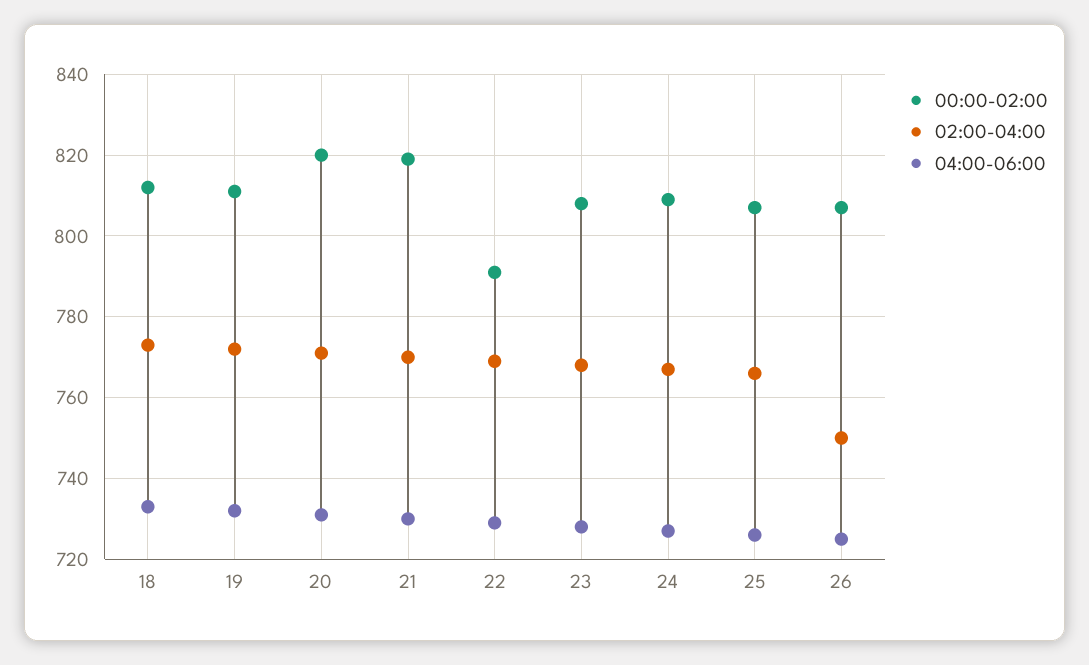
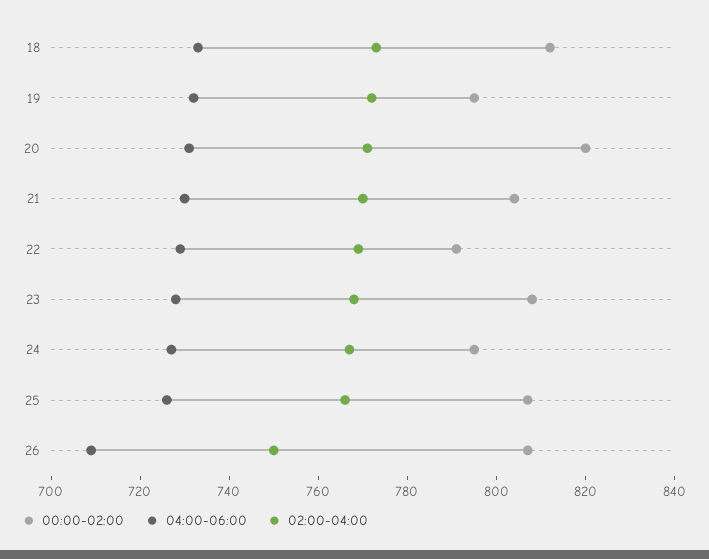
  {
    "00:00-02:00": {
      "18": 810,
-     "19": 810,
+     "19": 795,
      "20": 820,
-     "21": 820,
+     "21": 805,
      "22": 790,
      "23": 810,
-     "24": 810,
+     "24": 795,
      "25": 805,
      "26": 805
    },
    "02:00-04:00": {
      "18": 775,
      "19": 770,
      "20": 770,
      "21": 770,
      "22": 770,
      "23": 770,
      "24": 765,
      "25": 765,
      "26": 750
    },
    "04:00-06:00": {
      "18": 735,
      "19": 730,
      "20": 730,
      "21": 730,
      "22": 730,
      "23": 730,
      "24": 725,
      "25": 725,
-     "26": 725
+     "26": 710
    }
  }

